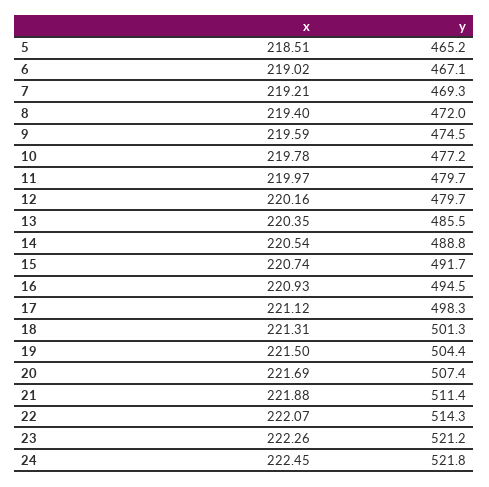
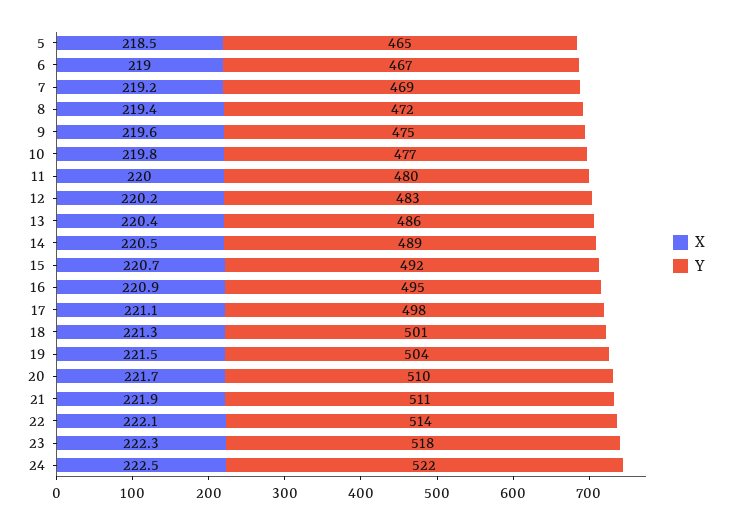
  {
    "x": {
      "5": 218.51,
      "6": 219.02,
      "7": 219.21,
      "8": 219.4,
      "9": 219.59,
      "10": 219.78,
      "11": 219.97,
      "12": 220.16,
      "13": 220.35,
      "14": 220.54,
      "15": 220.74,
      "16": 220.93,
      "17": 221.12,
      "18": 221.31,
      "19": 221.5,
      "20": 221.69,
      "21": 221.88,
      "22": 222.07,
      "23": 222.26,
      "24": 222.45
    },
    "y": {
      "5": 465.2,
      "6": 467.1,
      "7": 469.3,
      "8": 472,
      "9": 474.5,
      "10": 477.2,
      "11": 479.7,
-     "12": 479.7,
+     "12": 483,
      "13": 485.5,
      "14": 488.8,
      "15": 491.7,
      "16": 494.5,
      "17": 498.3,
      "18": 501.3,
      "19": 504.4,
-     "20": 507.4,
+     "20": 510,
      "21": 511.4,
      "22": 514.3,
-     "23": 521.2,
+     "23": 518,
      "24": 521.8
    }
  }

